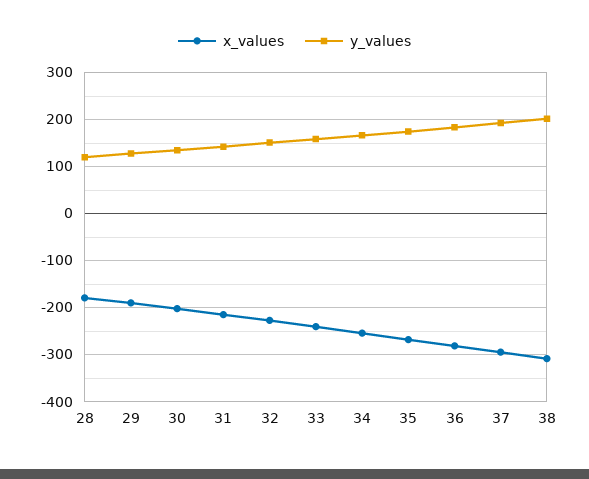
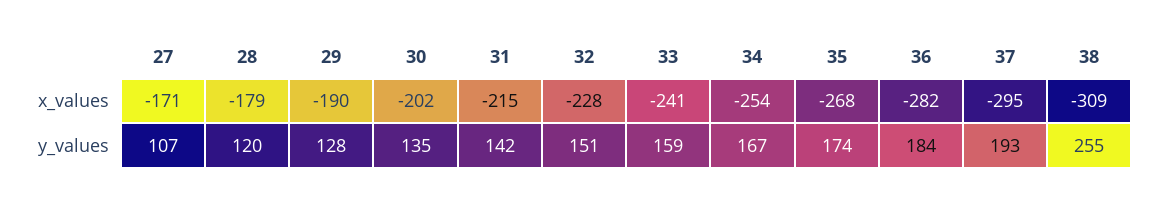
  {
    "x_values": {
      "28": -179,
      "29": -190,
      "30": -202,
      "31": -215,
      "32": -228,
      "33": -241,
      "34": -254,
      "35": -268,
      "36": -282,
      "37": -295,
-     "38": -309
+     "38": -309,
+     "27": -171
    },
    "y_values": {
      "28": 120,
      "29": 128,
      "30": 135,
      "31": 142,
      "32": 151,
      "33": 159,
      "34": 167,
      "35": 174,
      "36": 184,
      "37": 193,
-     "38": 200
+     "38": 255,
+     "27": 107
    }
  }

